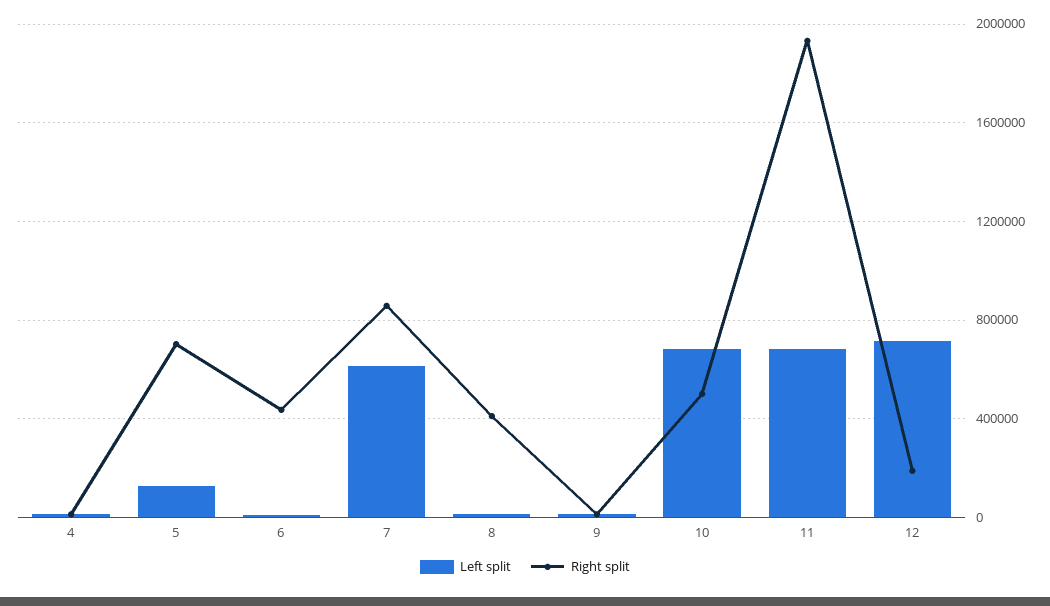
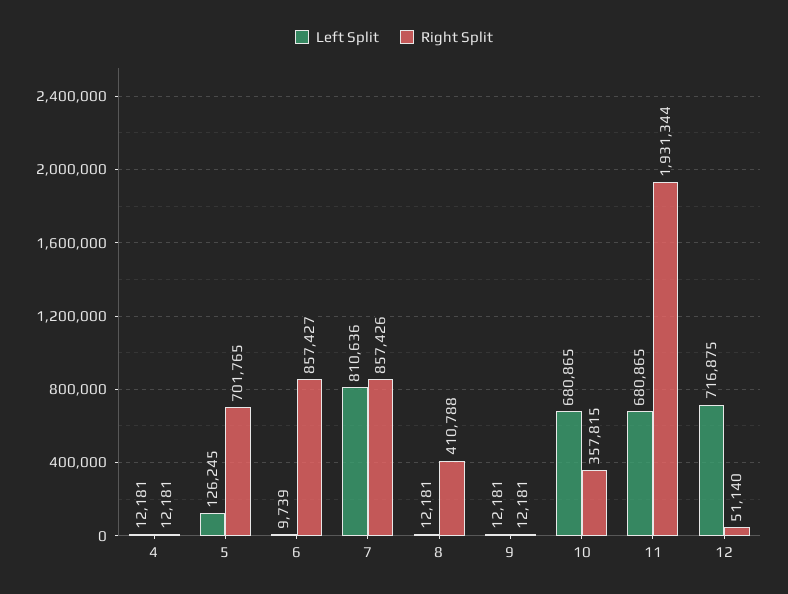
  {
    "Left split": {
      "4": 12181,
      "5": 126245,
      "6": 9739,
-     "7": 600000,
+     "7": 810636,
      "8": 12181,
      "9": 12181,
      "10": 680865,
      "11": 680865,
      "12": 716875
    },
    "Right split": {
      "4": 12181,
      "5": 701765,
-     "6": 450000,
+     "6": 857427,
      "7": 857426,
      "8": 410788,
      "9": 12181,
-     "10": 500000,
+     "10": 357815,
      "11": 1931344,
-     "12": 200000
+     "12": 51140
    }
  }

